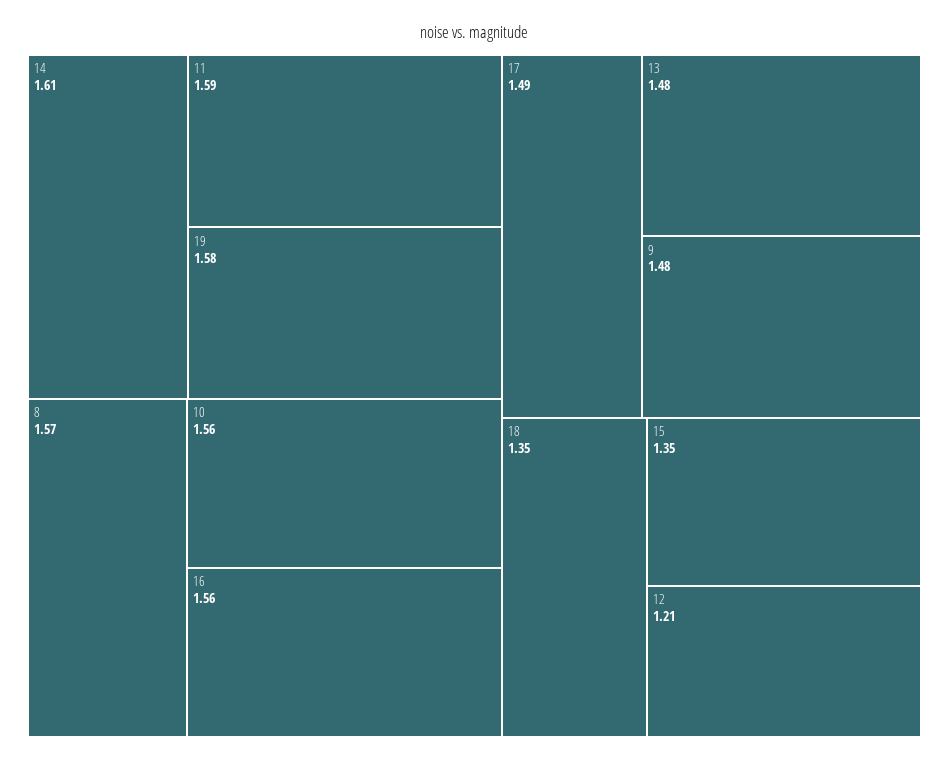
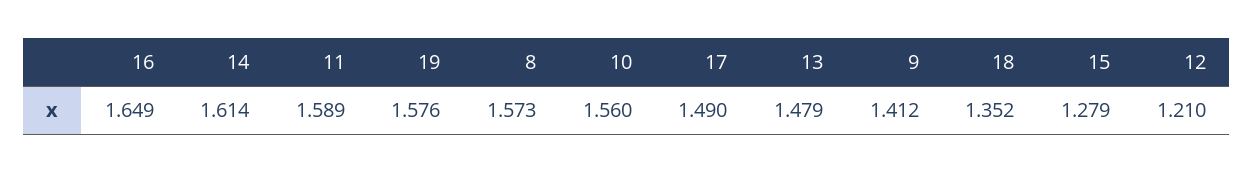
  {
    "14": 1.614,
    "11": 1.589,
    "19": 1.576,
    "8": 1.573,
    "10": 1.56,
-   "16": 1.56,
+   "16": 1.649,
    "17": 1.49,
    "13": 1.479,
-   "9": 1.48,
+   "9": 1.412,
    "18": 1.352,
-   "15": 1.35,
+   "15": 1.279,
    "12": 1.21
  }

